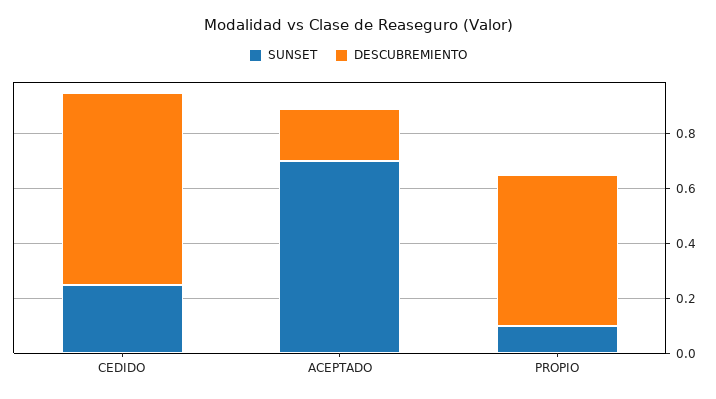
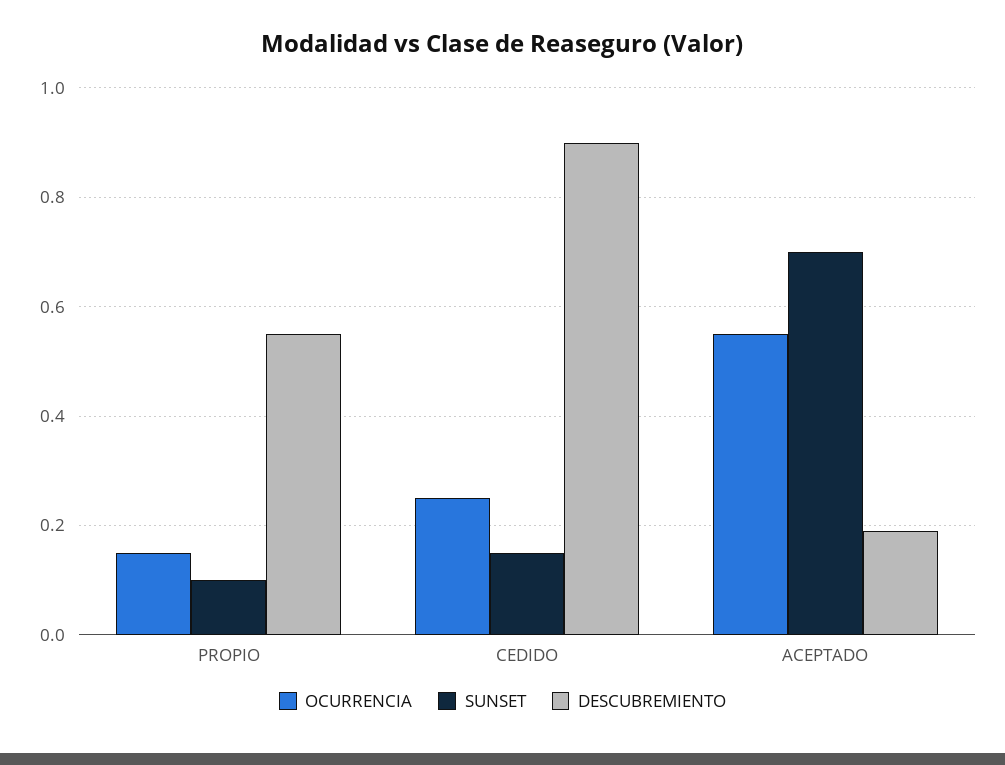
  {
    "SUNSET": {
-     "CEDIDO": 0.25,
+     "CEDIDO": 0.15,
      "ACEPTADO": 0.7,
      "PROPIO": 0.1
    },
    "DESCUBREMIENTO": {
-     "CEDIDO": 0.7,
+     "CEDIDO": 0.9,
      "ACEPTADO": 0.2,
      "PROPIO": 0.55
-   }
+   },
+   "OCURRENCIA": {
+     "PROPIO": 0.15,
+     "CEDIDO": 0.25,
+     "ACEPTADO": 0.55
+   }
  }

